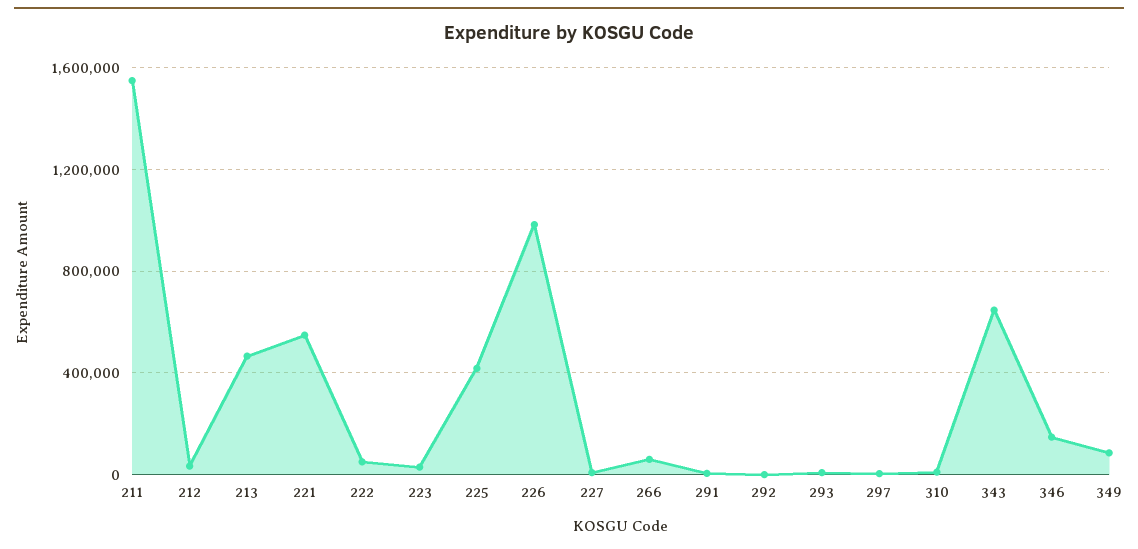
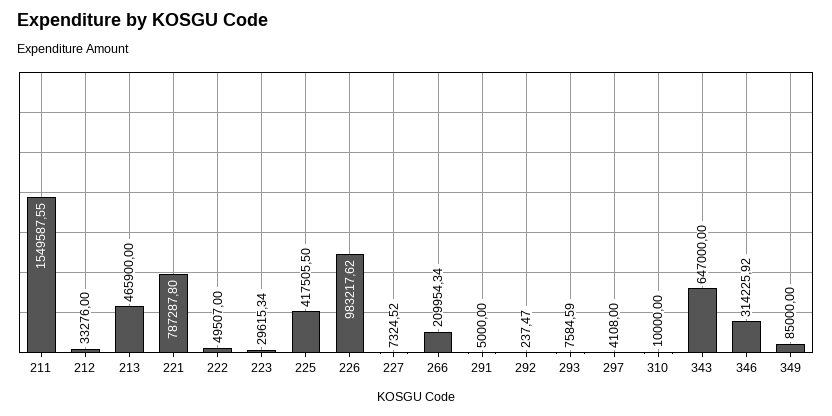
  {
    "211": 1549587.55,
    "212": 33276,
    "213": 465900,
-   "221": 550000,
+   "221": 787287.8,
    "222": 49507,
    "223": 29615.34,
    "225": 417505.5,
    "226": 983217.62,
    "227": 7324.52,
-   "266": 50000,
+   "266": 209954.34,
    "291": 5000,
    "292": 237.47,
    "293": 7584.59,
    "297": 4108,
    "310": 10000,
    "343": 647000,
-   "346": 150000,
+   "346": 314225.92,
    "349": 85000
  }

